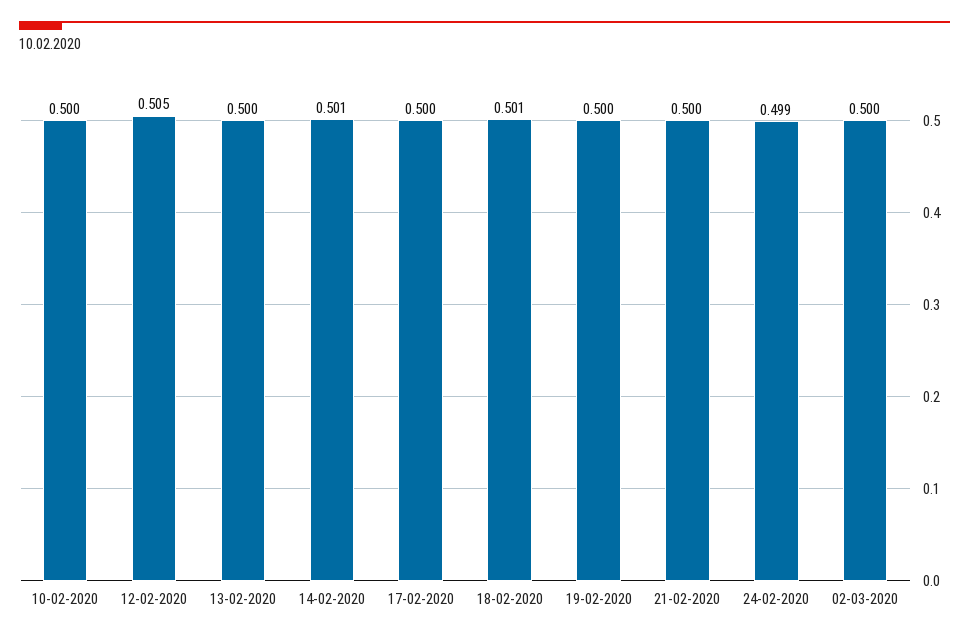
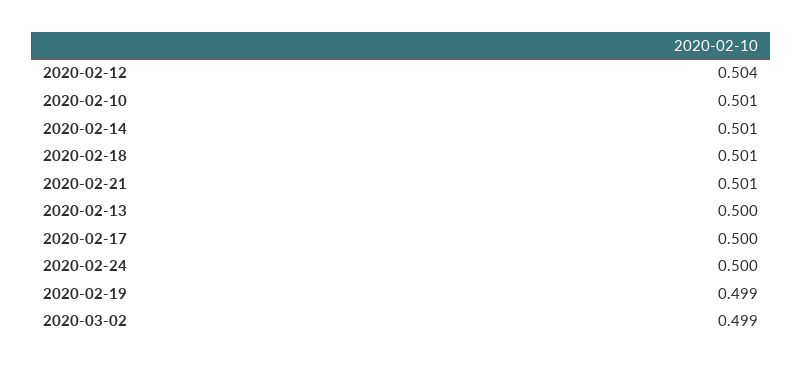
  {
-   "10-02-2020": 0.5,
+   "10-02-2020": 0.501,
-   "12-02-2020": 0.505,
+   "12-02-2020": 0.504,
    "13-02-2020": 0.5,
    "14-02-2020": 0.501,
    "17-02-2020": 0.5,
    "18-02-2020": 0.501,
-   "19-02-2020": 0.5,
+   "19-02-2020": 0.499,
-   "21-02-2020": 0.5,
+   "21-02-2020": 0.501,
-   "24-02-2020": 0.499,
+   "24-02-2020": 0.5,
-   "02-03-2020": 0.5
+   "02-03-2020": 0.499
  }

